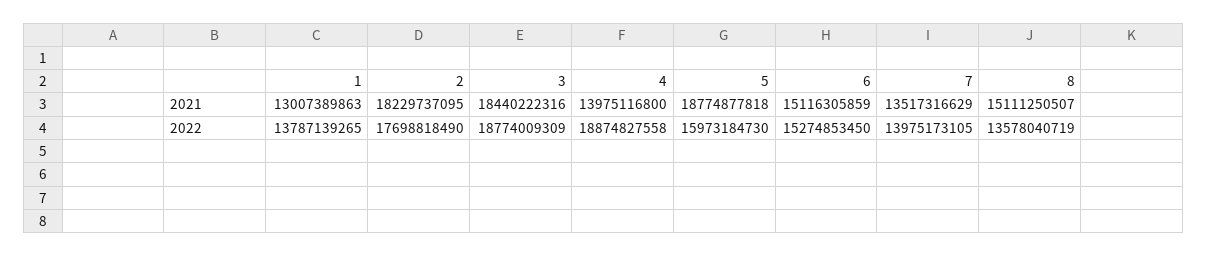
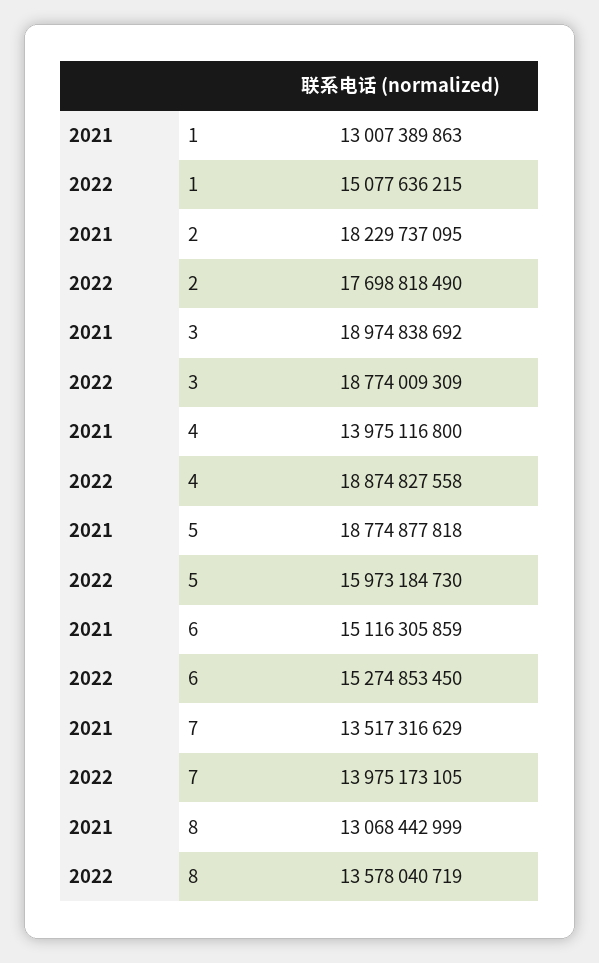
  {
    "1": {
      "2021": 13007389863,
-     "2022": 13787139265
+     "2022": 15077636215
    },
    "2": {
      "2021": 18229737095,
      "2022": 17698818490
    },
    "3": {
-     "2021": 18440222316,
+     "2021": 18974838692,
      "2022": 18774009309
    },
    "4": {
      "2021": 13975116800,
      "2022": 18874827558
    },
    "5": {
      "2021": 18774877818,
      "2022": 15973184730
    },
    "6": {
      "2021": 15116305859,
      "2022": 15274853450
    },
    "7": {
      "2021": 13517316629,
      "2022": 13975173105
    },
    "8": {
-     "2021": 15111250507,
+     "2021": 13068442999,
      "2022": 13578040719
    }
  }

